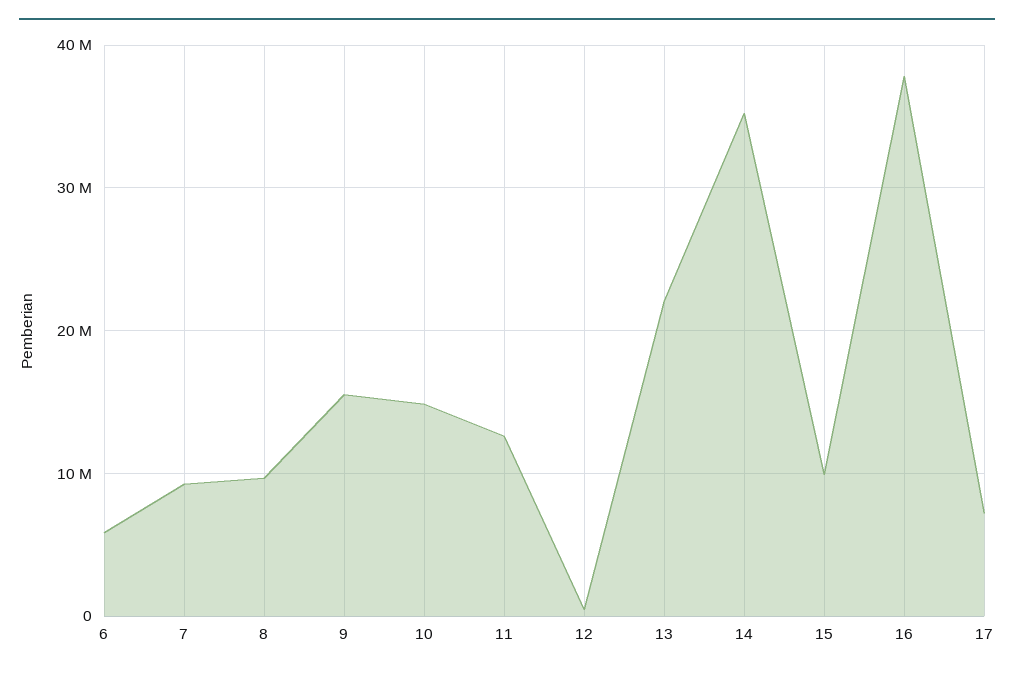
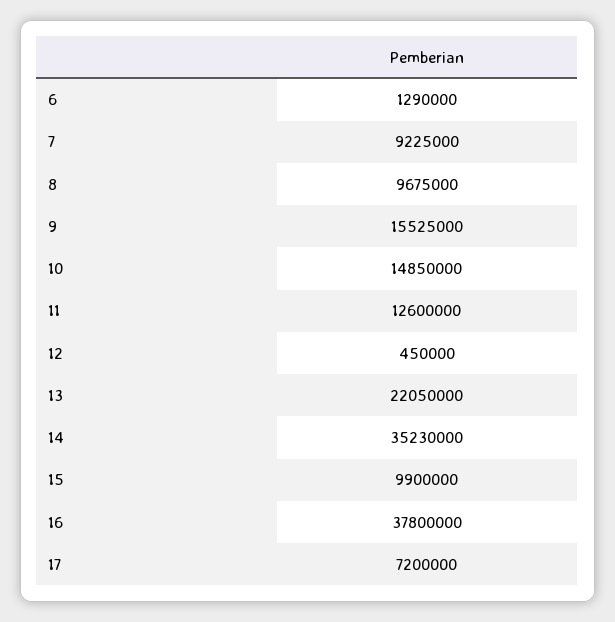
  {
-   "6": 6000000,
+   "6": 1290000,
    "7": 9225000,
    "8": 9675000,
    "9": 15525000,
    "10": 14850000,
    "11": 12600000,
    "12": 450000,
    "13": 22050000,
    "14": 35230000,
    "15": 9900000,
    "16": 37800000,
    "17": 7200000
  }

